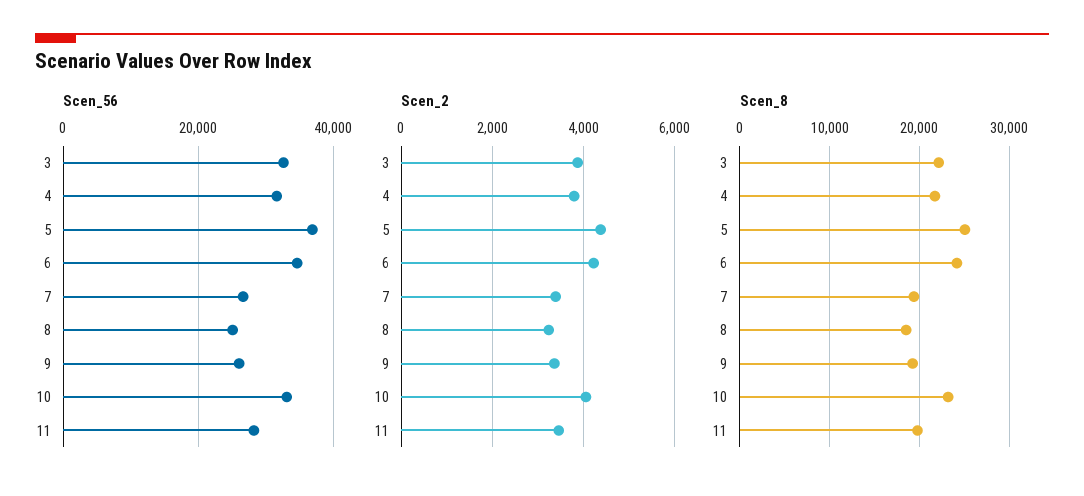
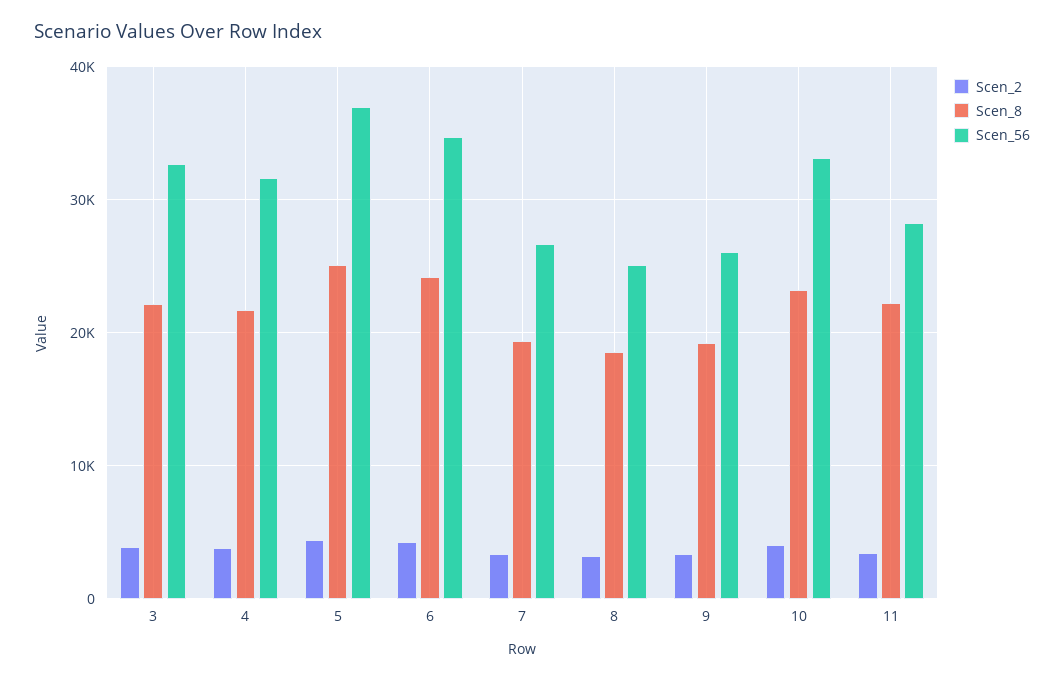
  {
    "Scen_56": {
      "3": 33000,
      "4": 32000,
      "5": 37000,
      "6": 35000,
      "7": 27000,
      "8": 25000,
      "9": 26000,
      "10": 33000,
      "11": 28000
    },
    "Scen_2": {
      "3": 3800,
      "4": 3800,
      "5": 4400,
      "6": 4200,
      "7": 3400,
      "8": 3200,
      "9": 3400,
      "10": 4000,
      "11": 3400
    },
    "Scen_8": {
      "3": 22000,
      "4": 22000,
      "5": 25000,
      "6": 24000,
      "7": 19000,
      "8": 19000,
      "9": 19000,
      "10": 23000,
-     "11": 20000
+     "11": 22000
    }
  }

